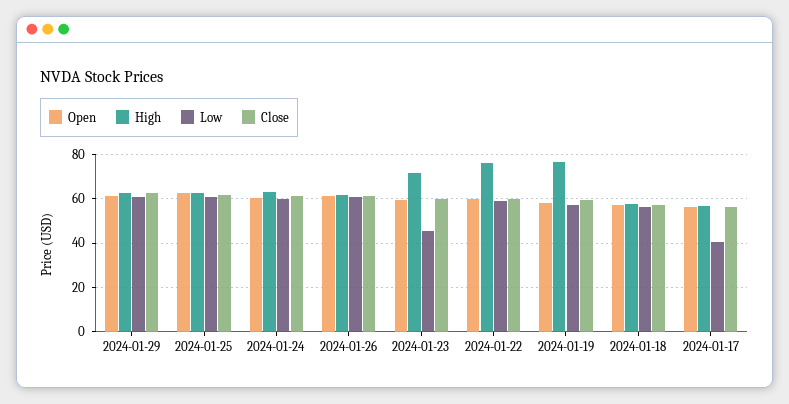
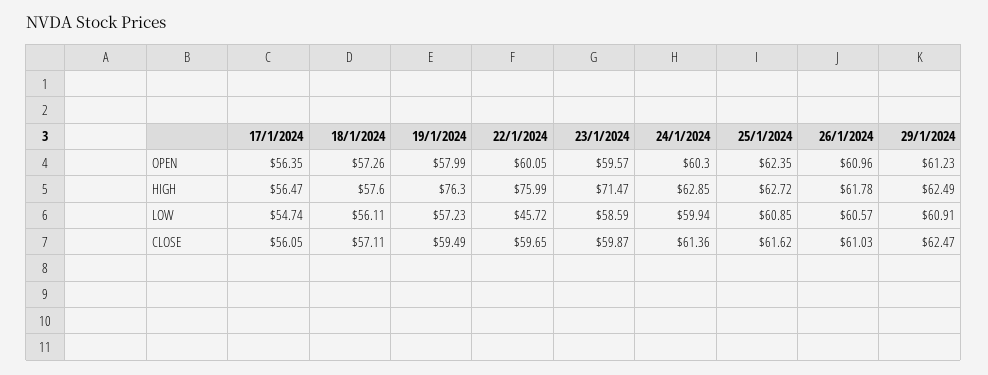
  {
    "Open": {
      "2024-01-29": 61.23,
      "2024-01-25": 62.35,
      "2024-01-24": 60.3,
      "2024-01-26": 60.96,
      "2024-01-23": 59.57,
      "2024-01-22": 60.05,
      "2024-01-19": 57.99,
      "2024-01-18": 57.26,
      "2024-01-17": 56.35
    },
    "High": {
      "2024-01-29": 62.49,
      "2024-01-25": 62.72,
      "2024-01-24": 62.85,
      "2024-01-26": 61.78,
      "2024-01-23": 71.47,
      "2024-01-22": 75.99,
      "2024-01-19": 76.3,
      "2024-01-18": 57.6,
      "2024-01-17": 56.47
    },
    "Low": {
      "2024-01-29": 60.91,
      "2024-01-25": 60.85,
      "2024-01-24": 59.94,
      "2024-01-26": 60.57,
-     "2024-01-23": 45,
+     "2024-01-23": 58.59,
-     "2024-01-22": 60,
+     "2024-01-22": 45.72,
      "2024-01-19": 57.23,
      "2024-01-18": 56.11,
-     "2024-01-17": 40
+     "2024-01-17": 54.74
    },
    "Close": {
      "2024-01-29": 62.47,
      "2024-01-25": 61.62,
      "2024-01-24": 61.36,
      "2024-01-26": 61.03,
      "2024-01-23": 59.87,
      "2024-01-22": 59.65,
      "2024-01-19": 59.49,
      "2024-01-18": 57.11,
      "2024-01-17": 56.05
    }
  }

